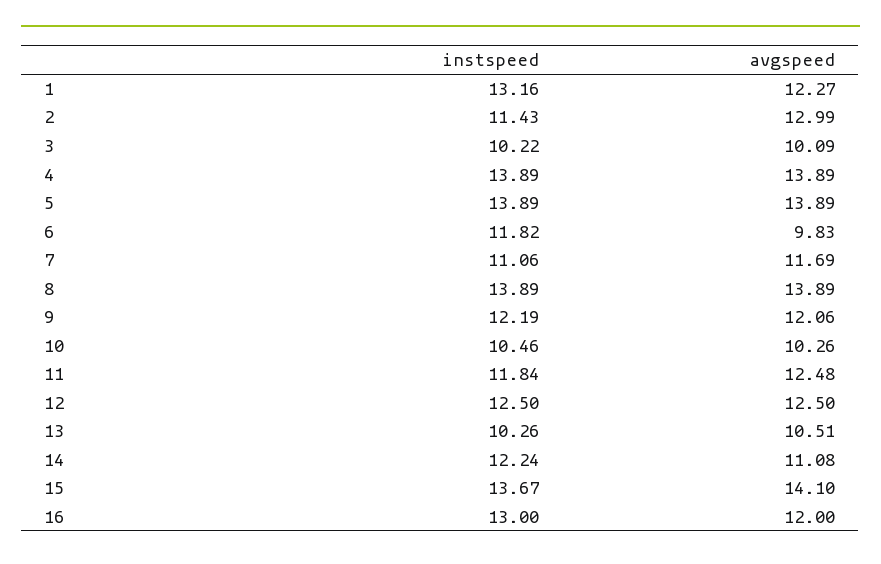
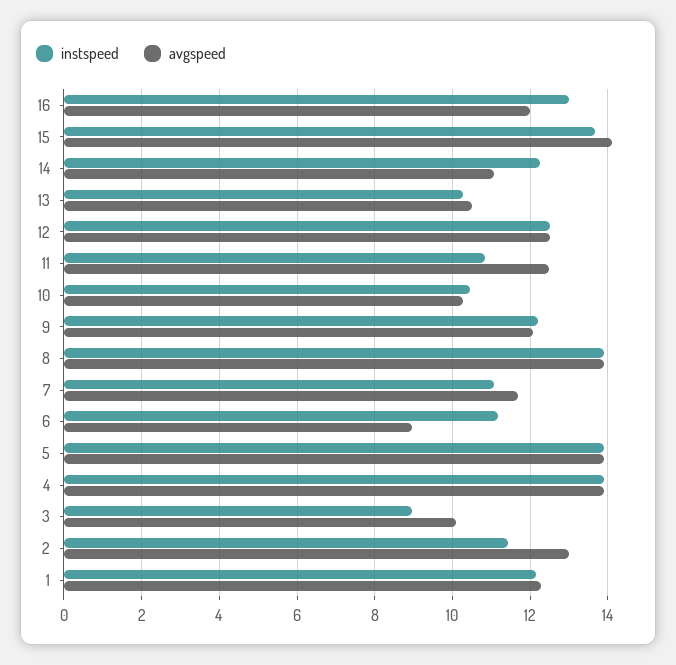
  {
    "instspeed": {
-     "1": 13.16,
+     "1": 12.2,
      "2": 11.43,
-     "3": 10.22,
+     "3": 9,
      "4": 13.89,
      "5": 13.89,
-     "6": 11.82,
+     "6": 11.2,
      "7": 11.06,
      "8": 13.89,
      "9": 12.19,
      "10": 10.46,
-     "11": 11.84,
+     "11": 10.8,
      "12": 12.5,
      "13": 10.26,
      "14": 12.24,
      "15": 13.67,
      "16": 13
    },
    "avgspeed": {
      "1": 12.27,
      "2": 12.99,
      "3": 10.09,
      "4": 13.89,
      "5": 13.89,
-     "6": 9.83,
+     "6": 9,
      "7": 11.69,
      "8": 13.89,
      "9": 12.06,
      "10": 10.26,
      "11": 12.48,
      "12": 12.5,
      "13": 10.51,
      "14": 11.08,
      "15": 14.1,
      "16": 12
    }
  }

